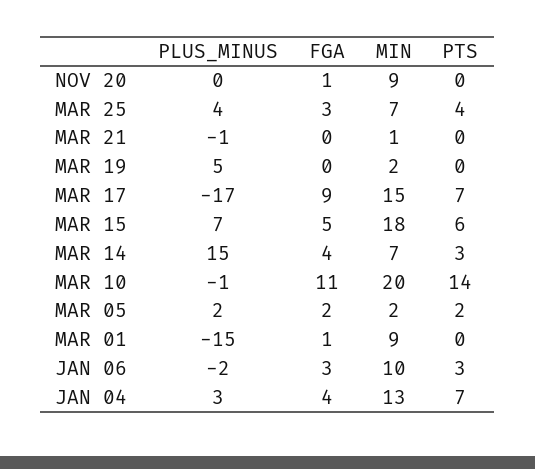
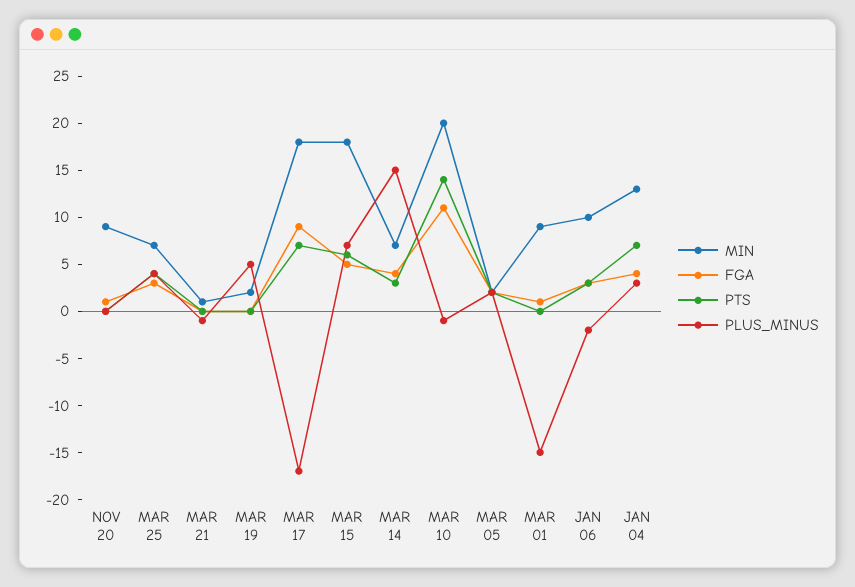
  {
    "PLUS_MINUS": {
      "NOV 20": 0,
      "MAR 25": 4,
      "MAR 21": -1,
      "MAR 19": 5,
      "MAR 17": -17,
      "MAR 15": 7,
      "MAR 14": 15,
      "MAR 10": -1,
      "MAR 05": 2,
      "MAR 01": -15,
      "JAN 06": -2,
      "JAN 04": 3
    },
    "FGA": {
      "NOV 20": 1,
      "MAR 25": 3,
      "MAR 21": 0,
      "MAR 19": 0,
      "MAR 17": 9,
      "MAR 15": 5,
      "MAR 14": 4,
      "MAR 10": 11,
      "MAR 05": 2,
      "MAR 01": 1,
      "JAN 06": 3,
      "JAN 04": 4
    },
    "MIN": {
      "NOV 20": 9,
      "MAR 25": 7,
      "MAR 21": 1,
      "MAR 19": 2,
-     "MAR 17": 15,
+     "MAR 17": 18,
      "MAR 15": 18,
      "MAR 14": 7,
      "MAR 10": 20,
      "MAR 05": 2,
      "MAR 01": 9,
      "JAN 06": 10,
      "JAN 04": 13
    },
    "PTS": {
      "NOV 20": 0,
      "MAR 25": 4,
      "MAR 21": 0,
      "MAR 19": 0,
      "MAR 17": 7,
      "MAR 15": 6,
      "MAR 14": 3,
      "MAR 10": 14,
      "MAR 05": 2,
      "MAR 01": 0,
      "JAN 06": 3,
      "JAN 04": 7
    }
  }

